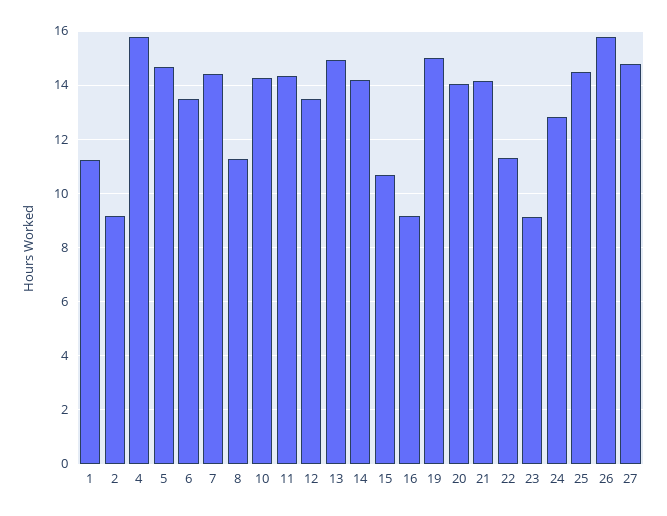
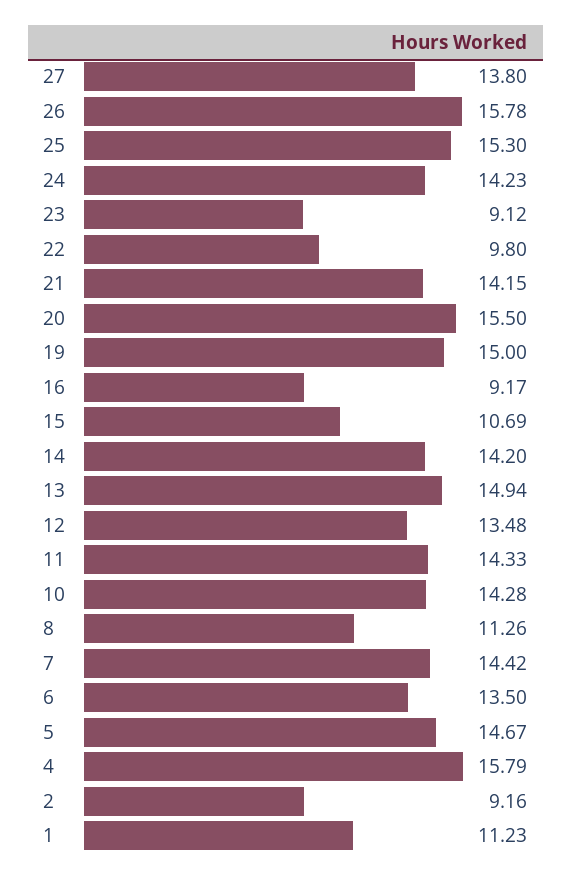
  {
    "1": 11.23,
    "2": 9.16,
    "4": 15.79,
    "5": 14.67,
    "6": 13.5,
    "7": 14.42,
    "8": 11.26,
    "10": 14.28,
    "11": 14.33,
    "12": 13.48,
    "13": 14.94,
    "14": 14.2,
    "15": 10.69,
    "16": 9.17,
    "19": 15,
-   "20": 14,
+   "20": 15.5,
    "21": 14.15,
-   "22": 11.25,
+   "22": 9.8,
    "23": 9.12,
-   "24": 12.75,
+   "24": 14.23,
-   "25": 14.5,
+   "25": 15.3,
    "26": 15.78,
-   "27": 14.75
+   "27": 13.8
  }

